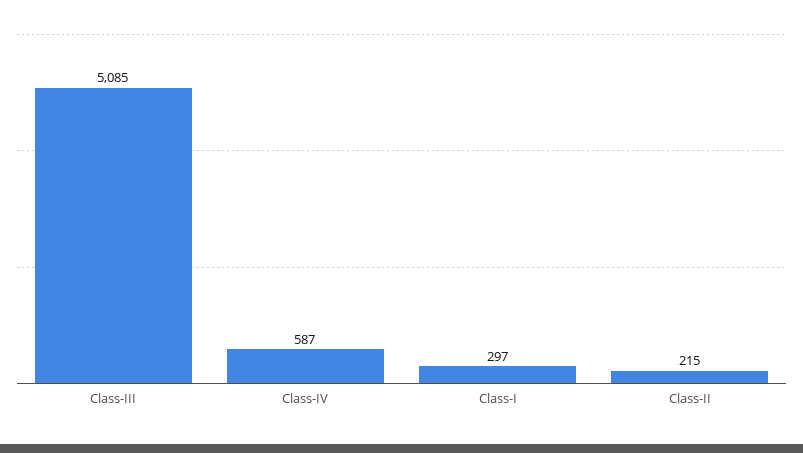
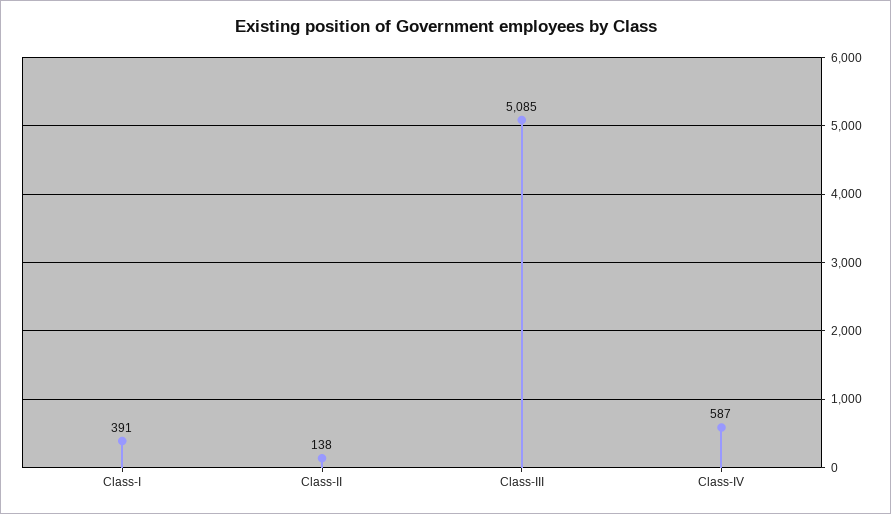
  {
    "Class-III": 5085,
    "Class-IV": 587,
-   "Class-I": 297,
+   "Class-I": 391,
-   "Class-II": 215
+   "Class-II": 138
  }

